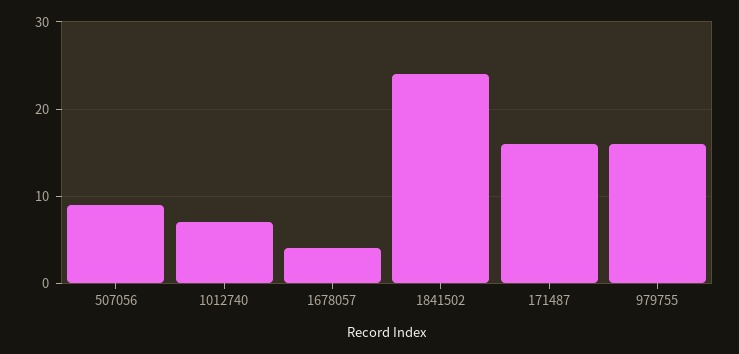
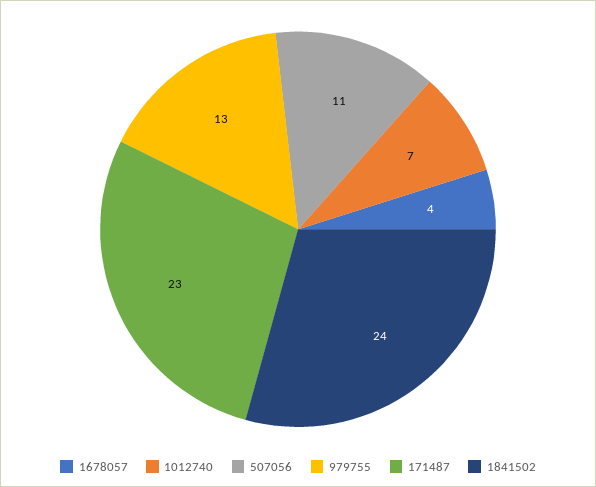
  {
-   "507056": 9,
+   "507056": 11,
    "1012740": 7,
    "1678057": 4,
    "1841502": 24,
-   "171487": 16,
+   "171487": 23,
-   "979755": 16
+   "979755": 13
  }

